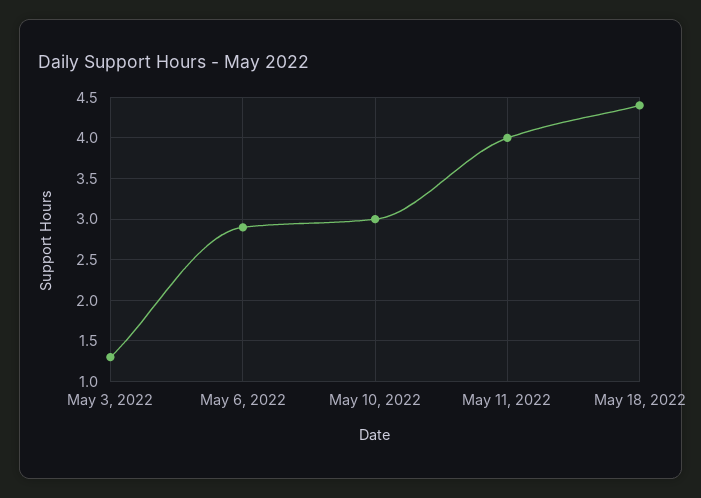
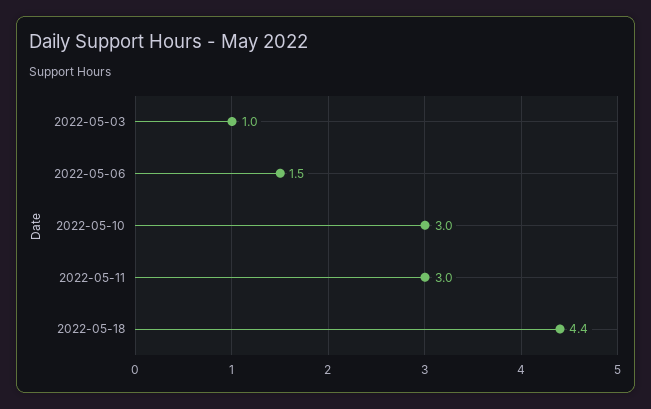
  {
-   "May 3, 2022": 1.3,
+   "May 3, 2022": 1,
-   "May 6, 2022": 2.9,
+   "May 6, 2022": 1.5,
    "May 10, 2022": 3,
-   "May 11, 2022": 4,
+   "May 11, 2022": 3,
    "May 18, 2022": 4.4
  }

